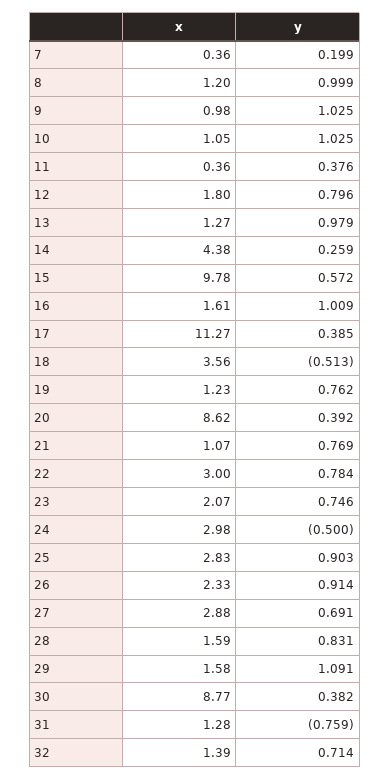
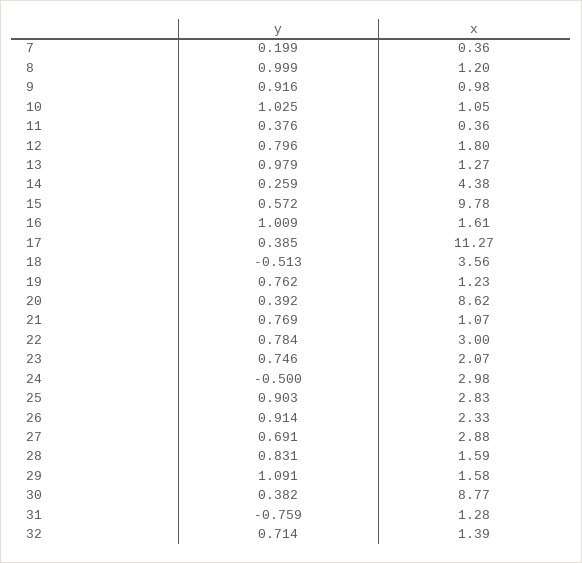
  {
    "x": {
      "7": 0.36,
      "8": 1.2,
      "9": 0.98,
      "10": 1.05,
      "11": 0.36,
      "12": 1.8,
      "13": 1.27,
      "14": 4.38,
      "15": 9.78,
      "16": 1.61,
      "17": 11.27,
      "18": 3.56,
      "19": 1.23,
      "20": 8.62,
      "21": 1.07,
      "22": 3,
      "23": 2.07,
      "24": 2.98,
      "25": 2.83,
      "26": 2.33,
      "27": 2.88,
      "28": 1.59,
      "29": 1.58,
      "30": 8.77,
      "31": 1.28,
      "32": 1.39
    },
    "y": {
      "7": 0.199,
      "8": 0.999,
-     "9": 1.025,
+     "9": 0.916,
      "10": 1.025,
      "11": 0.376,
      "12": 0.796,
      "13": 0.979,
      "14": 0.259,
      "15": 0.572,
      "16": 1.009,
      "17": 0.385,
      "18": -0.513,
      "19": 0.762,
      "20": 0.392,
      "21": 0.769,
      "22": 0.784,
      "23": 0.746,
      "24": -0.5,
      "25": 0.903,
      "26": 0.914,
      "27": 0.691,
      "28": 0.831,
      "29": 1.091,
      "30": 0.382,
      "31": -0.759,
      "32": 0.714
    }
  }

